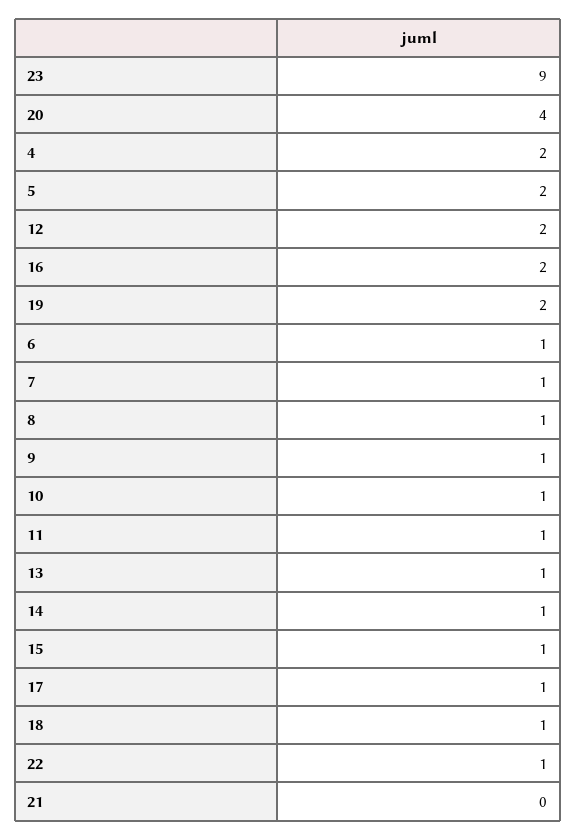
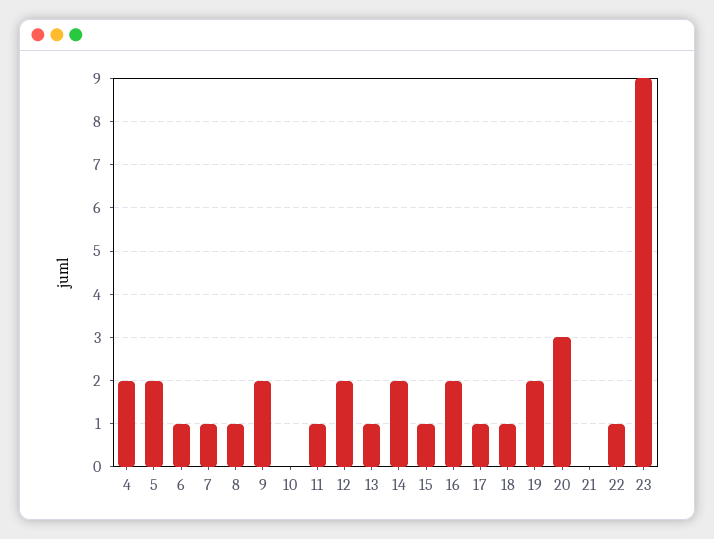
  {
    "23": 9,
-   "20": 4,
+   "20": 3,
    "4": 2,
    "5": 2,
    "12": 2,
    "16": 2,
    "19": 2,
    "6": 1,
    "7": 1,
    "8": 1,
-   "9": 1,
+   "9": 2,
-   "10": 1,
+   "10": 0,
    "11": 1,
    "13": 1,
-   "14": 1,
+   "14": 2,
    "15": 1,
    "17": 1,
    "18": 1,
    "22": 1,
    "21": 0
  }

